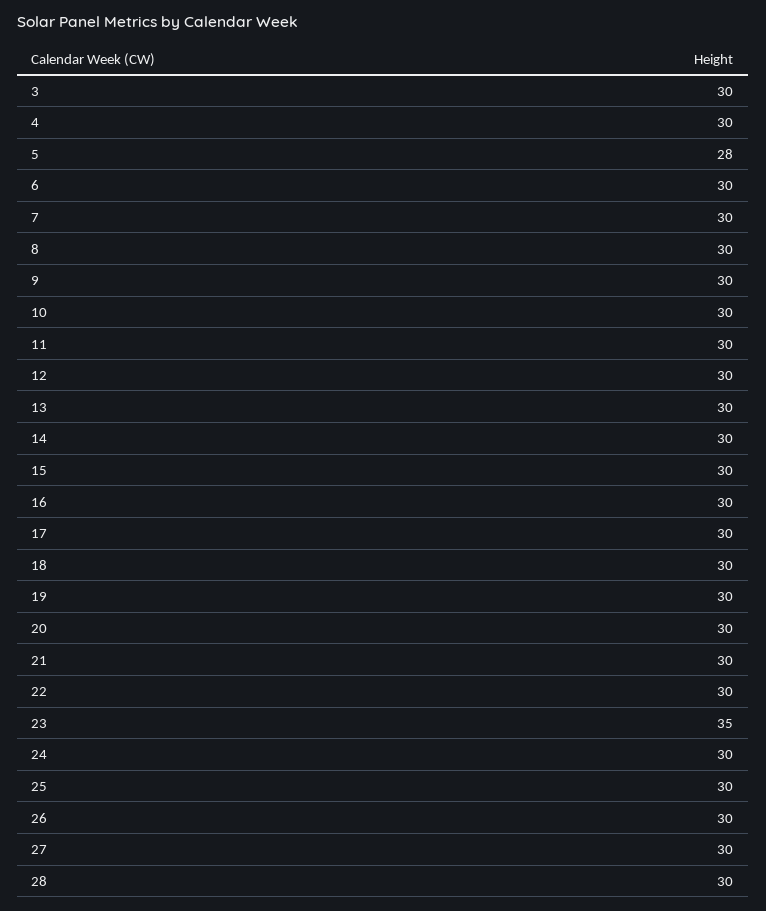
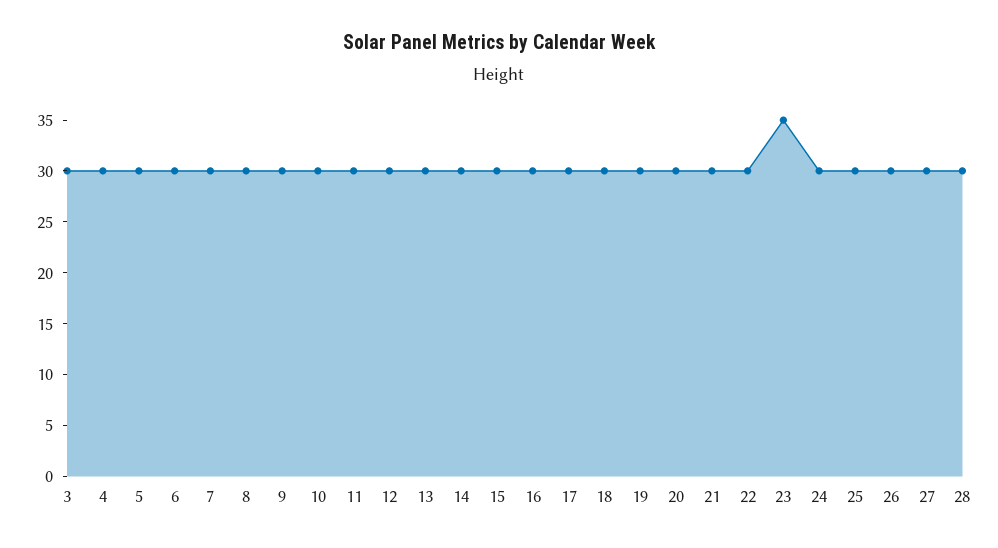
  {
    "3": 30,
    "4": 30,
-   "5": 28,
+   "5": 30,
    "6": 30,
    "7": 30,
    "8": 30,
    "9": 30,
    "10": 30,
    "11": 30,
    "12": 30,
    "13": 30,
    "14": 30,
    "15": 30,
    "16": 30,
    "17": 30,
    "18": 30,
    "19": 30,
    "20": 30,
    "21": 30,
    "22": 30,
    "23": 35,
    "24": 30,
    "25": 30,
    "26": 30,
    "27": 30,
    "28": 30
  }

